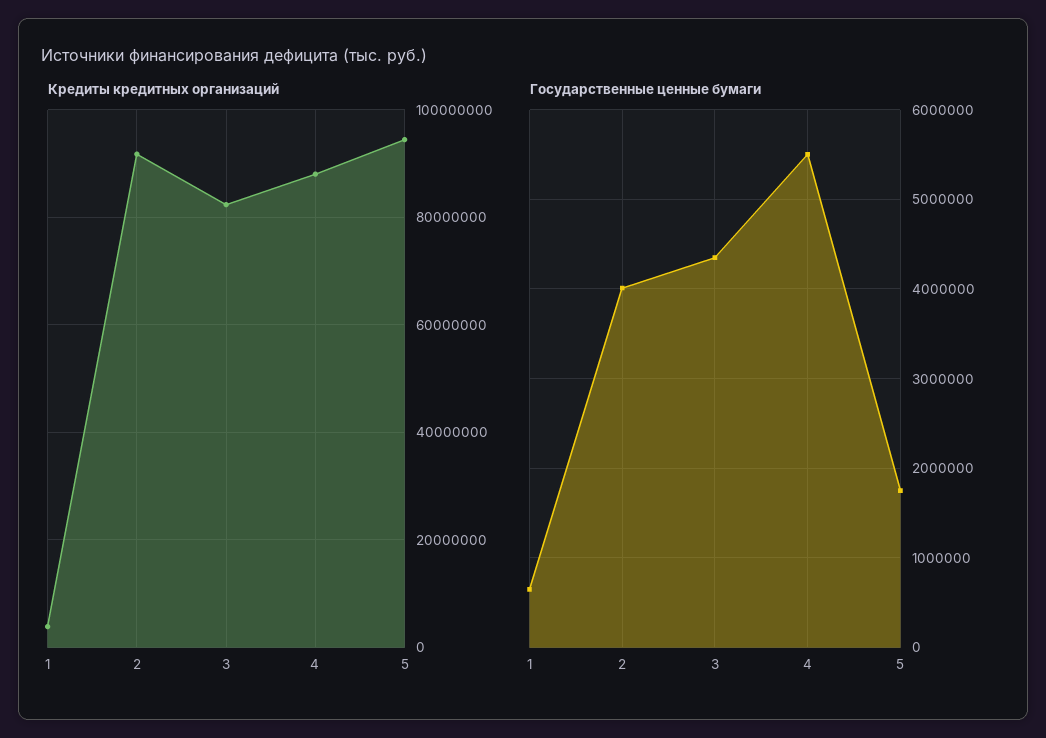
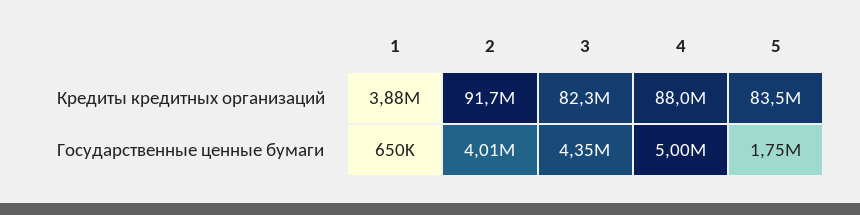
  {
    "Кредиты кредитных организаций": {
      "1": 3880000,
      "2": 91700000,
      "3": 82300000,
      "4": 88000000,
-     "5": 94000000
+     "5": 83500000
    },
    "Государственные ценные бумаги": {
      "1": 650000,
      "2": 4010000,
      "3": 4350000,
-     "4": 5500000,
+     "4": 5000000,
      "5": 1750000
    }
  }

